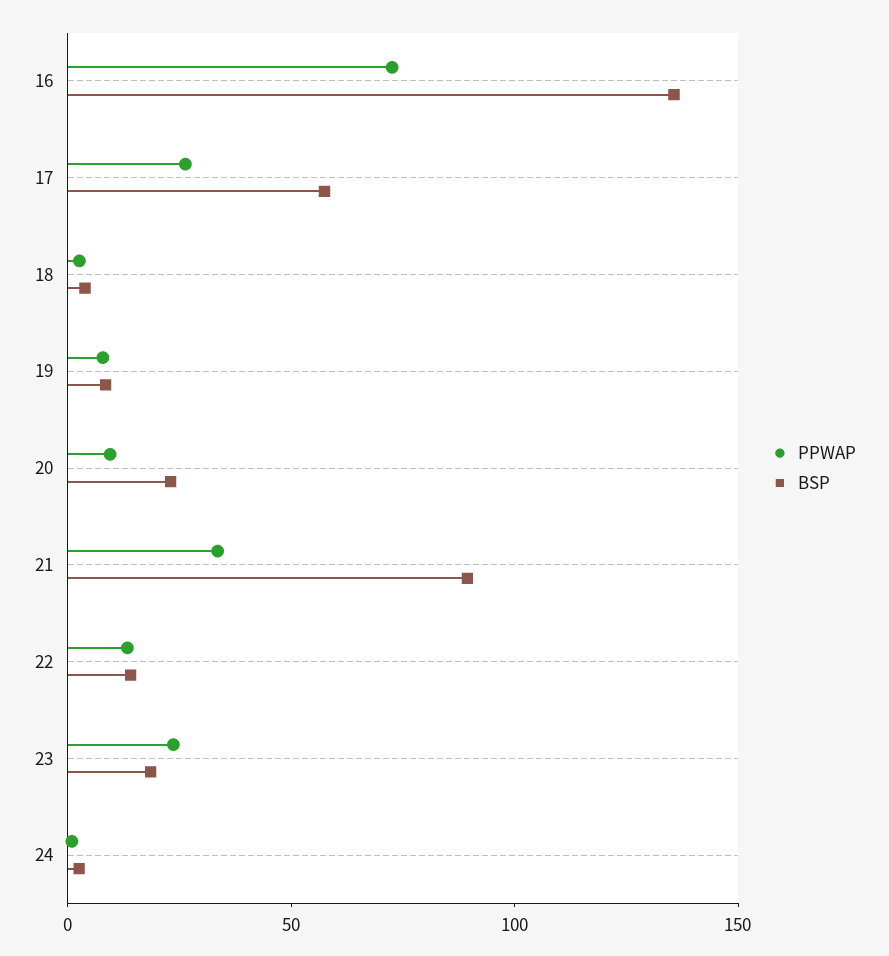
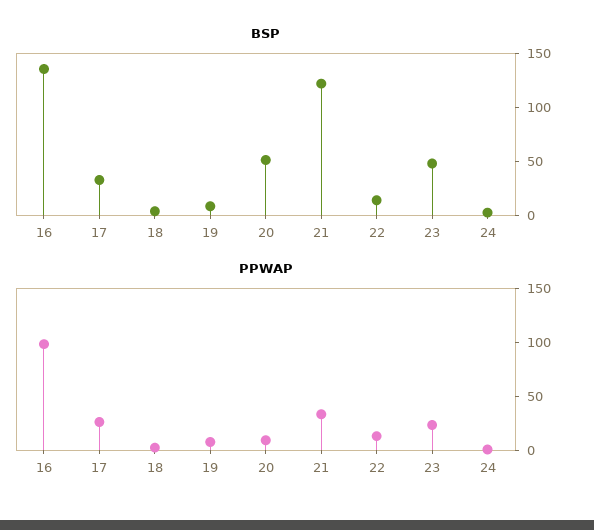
  {
    "PPWAP": {
-     "16": 70,
+     "16": 100,
      "17": 30,
      "18": 0,
      "19": 10,
      "20": 10,
      "21": 30,
      "22": 10,
      "23": 20,
      "24": 0
    },
    "BSP": {
      "16": 140,
-     "17": 60,
+     "17": 30,
      "18": 0,
      "19": 10,
-     "20": 20,
+     "20": 50,
-     "21": 90,
+     "21": 120,
      "22": 10,
-     "23": 20,
+     "23": 50,
      "24": 0
    }
  }

